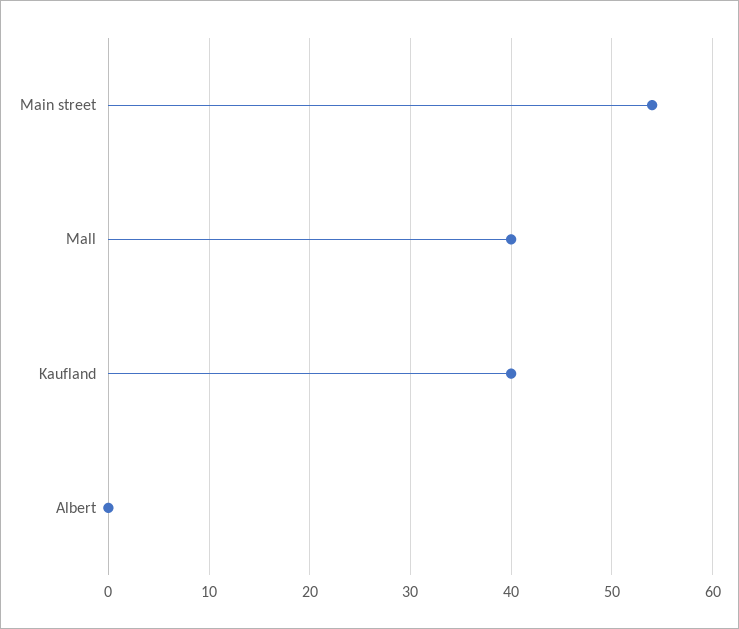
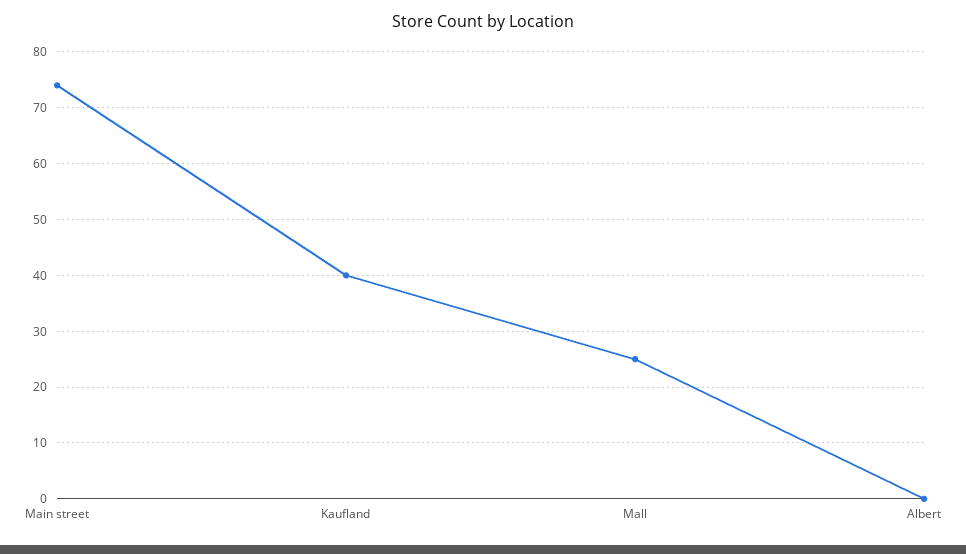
  {
-   "Main street": 54,
+   "Main street": 75,
-   "Mall": 40,
+   "Mall": 25,
    "Kaufland": 40,
    "Albert": 0
  }

